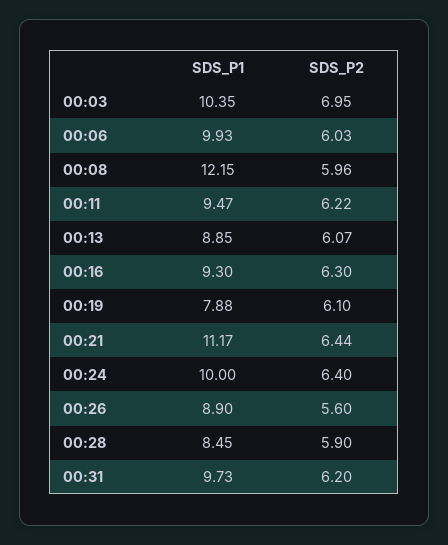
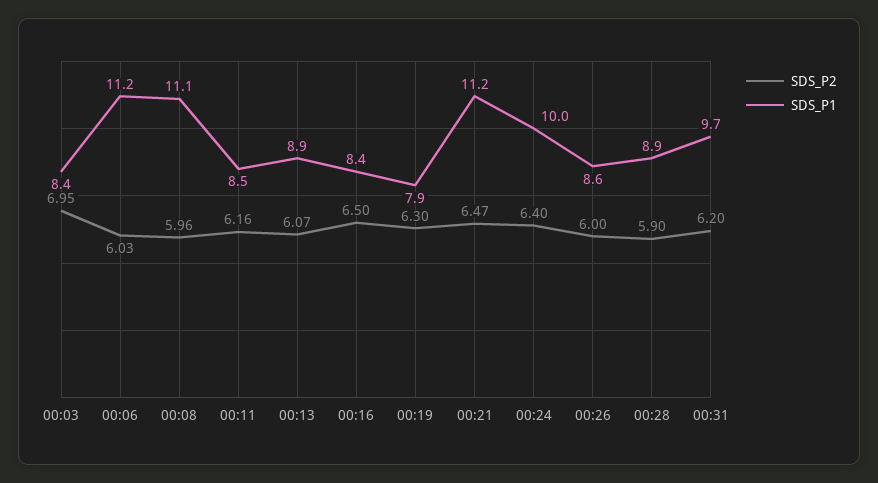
  {
    "SDS_P1": {
-     "00:03": 10.35,
+     "00:03": 8.4,
-     "00:06": 9.93,
+     "00:06": 11.2,
-     "00:08": 12.15,
+     "00:08": 11.1,
-     "00:11": 9.47,
+     "00:11": 8.5,
      "00:13": 8.85,
-     "00:16": 9.3,
+     "00:16": 8.4,
      "00:19": 7.88,
      "00:21": 11.17,
      "00:24": 10,
-     "00:26": 8.9,
+     "00:26": 8.6,
-     "00:28": 8.45,
+     "00:28": 8.9,
      "00:31": 9.73
    },
    "SDS_P2": {
      "00:03": 6.95,
      "00:06": 6.03,
      "00:08": 5.96,
-     "00:11": 6.22,
+     "00:11": 6.16,
      "00:13": 6.07,
-     "00:16": 6.3,
+     "00:16": 6.5,
-     "00:19": 6.1,
+     "00:19": 6.3,
-     "00:21": 6.44,
+     "00:21": 6.47,
      "00:24": 6.4,
-     "00:26": 5.6,
+     "00:26": 6,
      "00:28": 5.9,
      "00:31": 6.2
    }
  }

